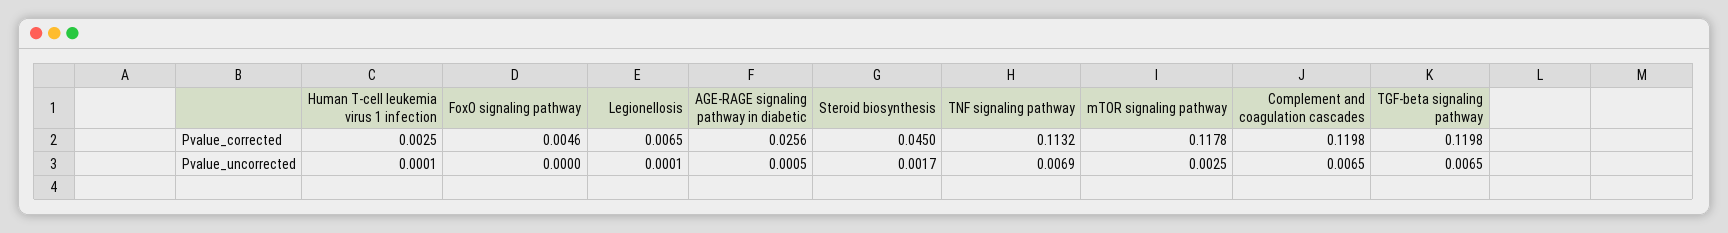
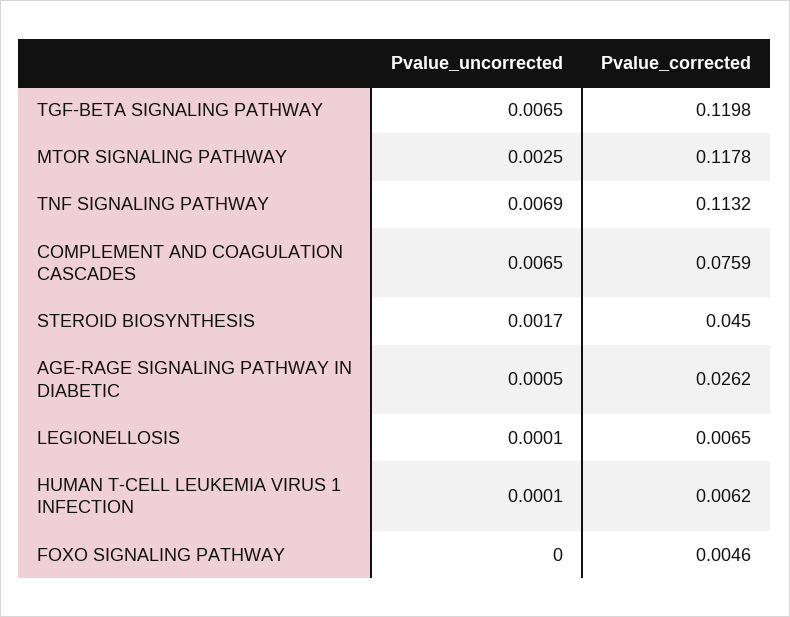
  {
    "Human T-cell leukemia virus 1 infection": {
-     "Pvalue_corrected": 0.0025,
+     "Pvalue_corrected": 0.0062,
      "Pvalue_uncorrected": 0.0001
    },
    "FoxO signaling pathway": {
      "Pvalue_corrected": 0.0046,
      "Pvalue_uncorrected": 0
    },
    "Legionellosis": {
      "Pvalue_corrected": 0.0065,
      "Pvalue_uncorrected": 0.0001
    },
    "AGE-RAGE signaling pathway in diabetic": {
-     "Pvalue_corrected": 0.0256,
+     "Pvalue_corrected": 0.0262,
      "Pvalue_uncorrected": 0.0005
    },
    "Steroid biosynthesis": {
      "Pvalue_corrected": 0.045,
      "Pvalue_uncorrected": 0.0017
    },
    "TNF signaling pathway": {
      "Pvalue_corrected": 0.1132,
      "Pvalue_uncorrected": 0.0069
    },
    "mTOR signaling pathway": {
      "Pvalue_corrected": 0.1178,
      "Pvalue_uncorrected": 0.0025
    },
    "Complement and coagulation cascades": {
-     "Pvalue_corrected": 0.1198,
+     "Pvalue_corrected": 0.0759,
      "Pvalue_uncorrected": 0.0065
    },
    "TGF-beta signaling pathway": {
      "Pvalue_corrected": 0.1198,
      "Pvalue_uncorrected": 0.0065
    }
  }

